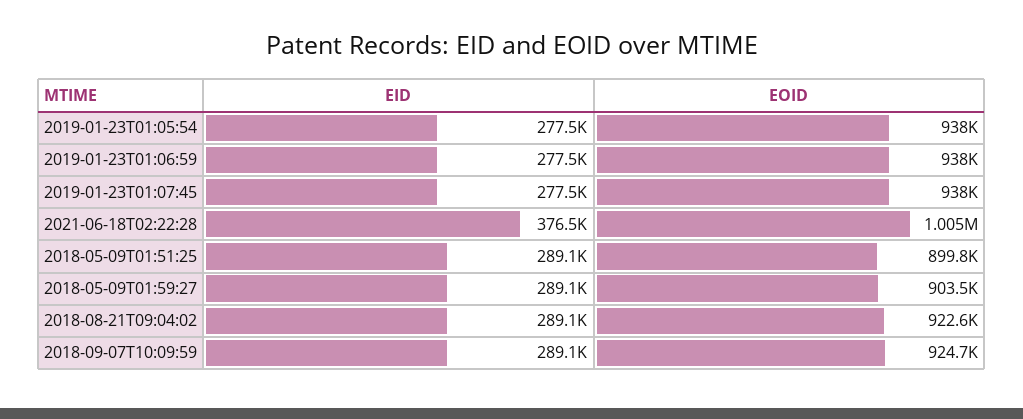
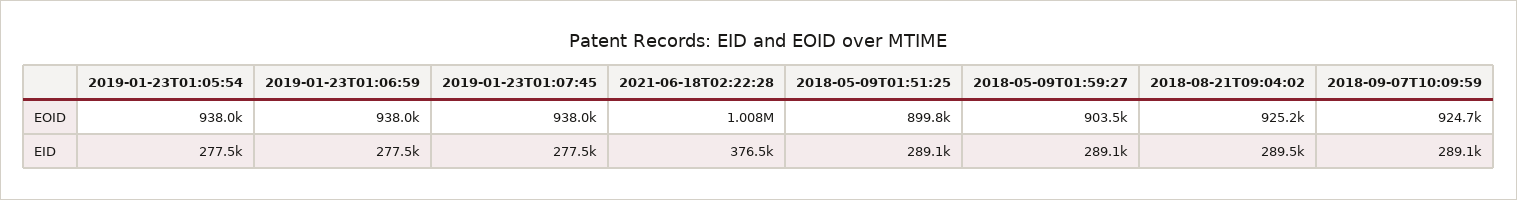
  {
    "EID": {
      "2019-01-23T01:05:54": 277500,
      "2019-01-23T01:06:59": 277500,
      "2019-01-23T01:07:45": 277500,
      "2021-06-18T02:22:28": 376500,
      "2018-05-09T01:51:25": 289100,
      "2018-05-09T01:59:27": 289100,
-     "2018-08-21T09:04:02": 289100,
+     "2018-08-21T09:04:02": 289500,
      "2018-09-07T10:09:59": 289100
    },
    "EOID": {
      "2019-01-23T01:05:54": 938000,
      "2019-01-23T01:06:59": 938000,
      "2019-01-23T01:07:45": 938000,
-     "2021-06-18T02:22:28": 1005000,
+     "2021-06-18T02:22:28": 1008000,
      "2018-05-09T01:51:25": 899800,
      "2018-05-09T01:59:27": 903500,
-     "2018-08-21T09:04:02": 922600,
+     "2018-08-21T09:04:02": 925200,
      "2018-09-07T10:09:59": 924700
    }
  }

